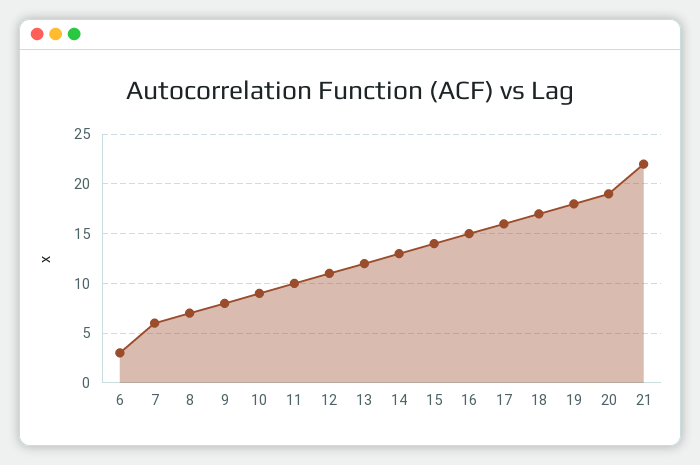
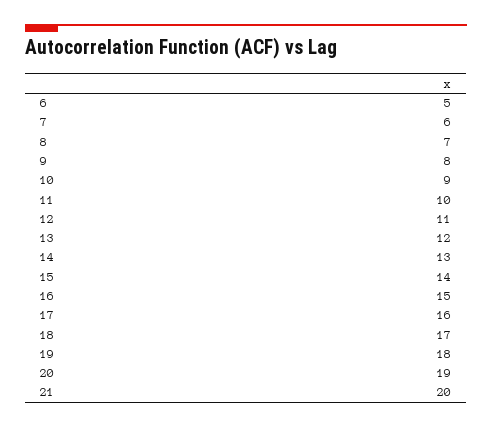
  {
-   "6": 3,
+   "6": 5,
    "7": 6,
    "8": 7,
    "9": 8,
    "10": 9,
    "11": 10,
    "12": 11,
    "13": 12,
    "14": 13,
    "15": 14,
    "16": 15,
    "17": 16,
    "18": 17,
    "19": 18,
    "20": 19,
-   "21": 22
+   "21": 20
  }

